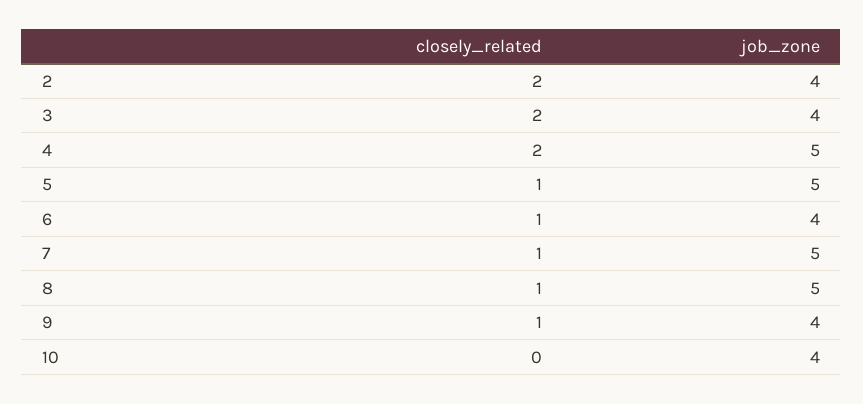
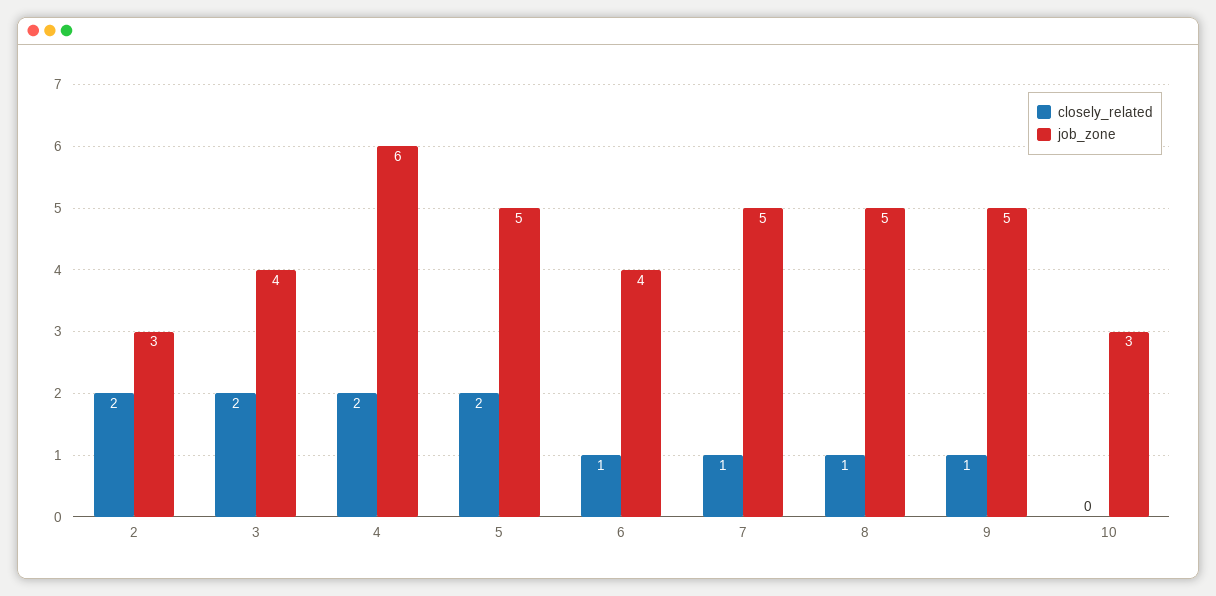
  {
    "closely_related": {
      "2": 2,
      "3": 2,
      "4": 2,
-     "5": 1,
+     "5": 2,
      "6": 1,
      "7": 1,
      "8": 1,
      "9": 1,
      "10": 0
    },
    "job_zone": {
-     "2": 4,
+     "2": 3,
      "3": 4,
-     "4": 5,
+     "4": 6,
      "5": 5,
      "6": 4,
      "7": 5,
      "8": 5,
-     "9": 4,
+     "9": 5,
-     "10": 4
+     "10": 3
    }
  }

